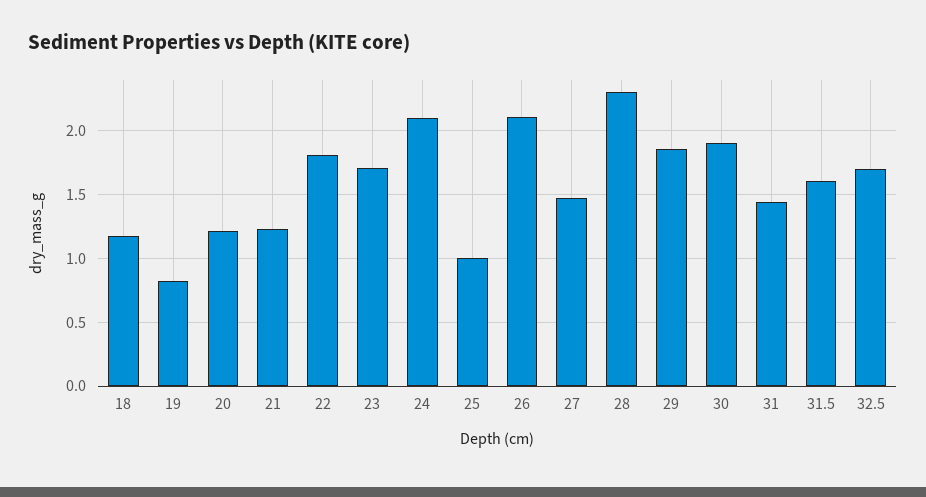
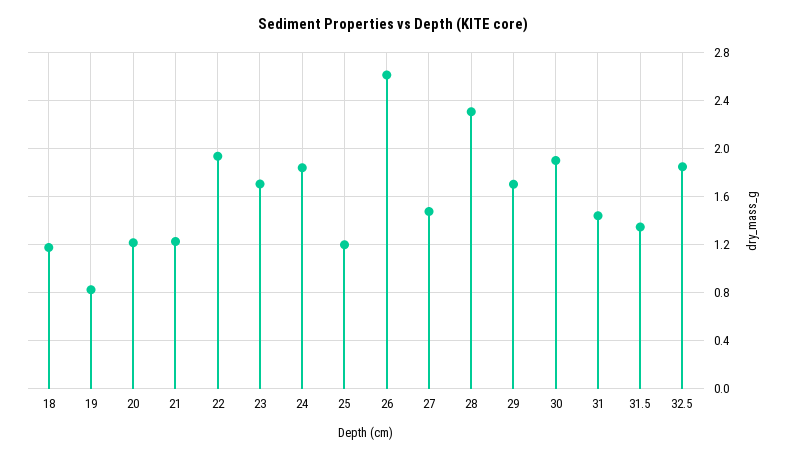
  {
    "18": 1.2,
    "19": 0.85,
    "20": 1.2,
    "21": 1.25,
-   "22": 1.8,
+   "22": 1.95,
    "23": 1.7,
-   "24": 2.1,
+   "24": 1.85,
-   "25": 1,
+   "25": 1.2,
-   "26": 2.1,
+   "26": 2.6,
    "27": 1.5,
    "28": 2.3,
-   "29": 1.85,
+   "29": 1.7,
    "30": 1.9,
    "31": 1.45,
-   "31.5": 1.6,
+   "31.5": 1.35,
-   "32.5": 1.7
+   "32.5": 1.85
  }

